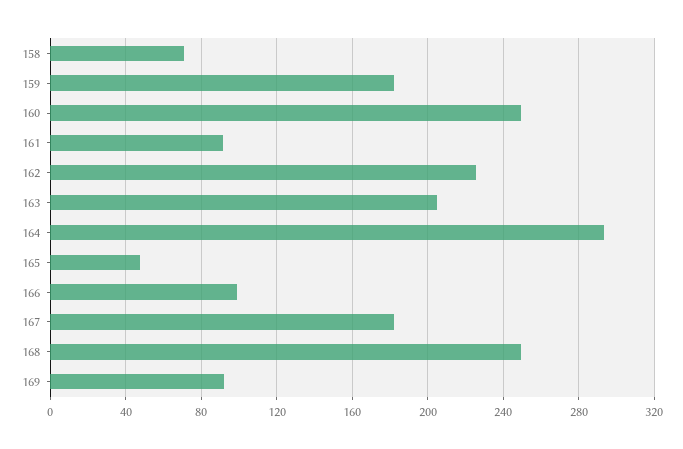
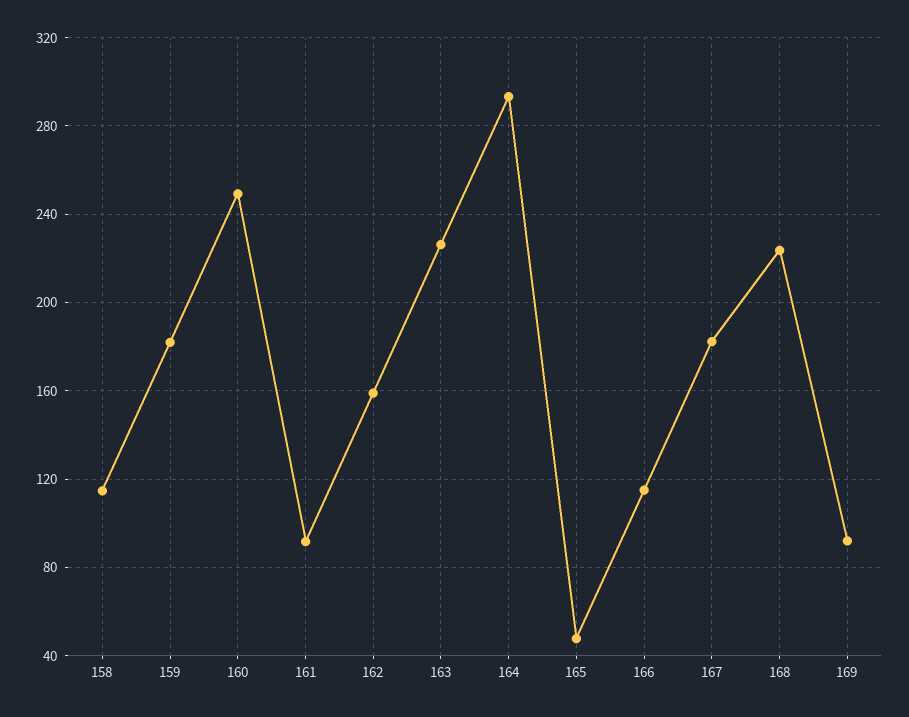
  {
-   "158": 70,
+   "158": 115,
    "159": 180,
    "160": 250,
    "161": 90,
-   "162": 225,
+   "162": 160,
-   "163": 205,
+   "163": 225,
    "164": 295,
    "165": 50,
-   "166": 100,
+   "166": 115,
    "167": 180,
-   "168": 250,
+   "168": 225,
    "169": 90
  }

